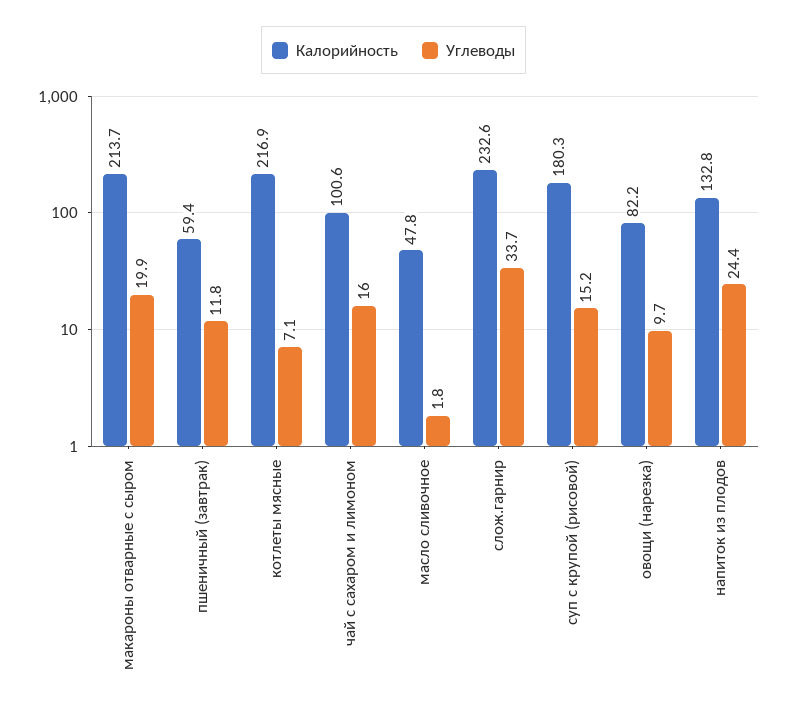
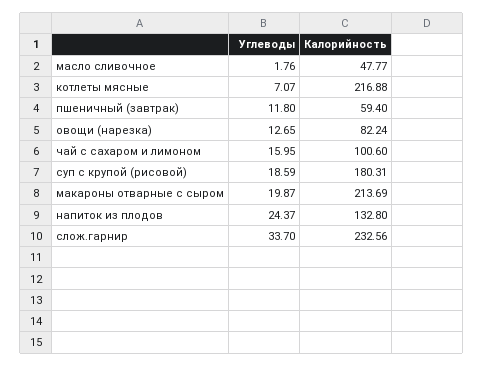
  {
    "Калорийность": {
      "макароны отварные с сыром": 213.69,
      "пшеничный (завтрак)": 59.4,
      "котлеты мясные": 216.88,
      "чай с сахаром и лимоном": 100.6,
      "масло сливочное": 47.77,
      "слож.гарнир": 232.56,
      "суп с крупой (рисовой)": 180.31,
      "овощи (нарезка)": 82.24,
      "напиток из плодов": 132.8
    },
    "Углеводы": {
      "макароны отварные с сыром": 19.87,
      "пшеничный (завтрак)": 11.8,
      "котлеты мясные": 7.07,
      "чай с сахаром и лимоном": 15.95,
      "масло сливочное": 1.76,
      "слож.гарнир": 33.7,
-     "суп с крупой (рисовой)": 15.2,
+     "суп с крупой (рисовой)": 18.59,
-     "овощи (нарезка)": 9.7,
+     "овощи (нарезка)": 12.65,
      "напиток из плодов": 24.37
    }
  }

